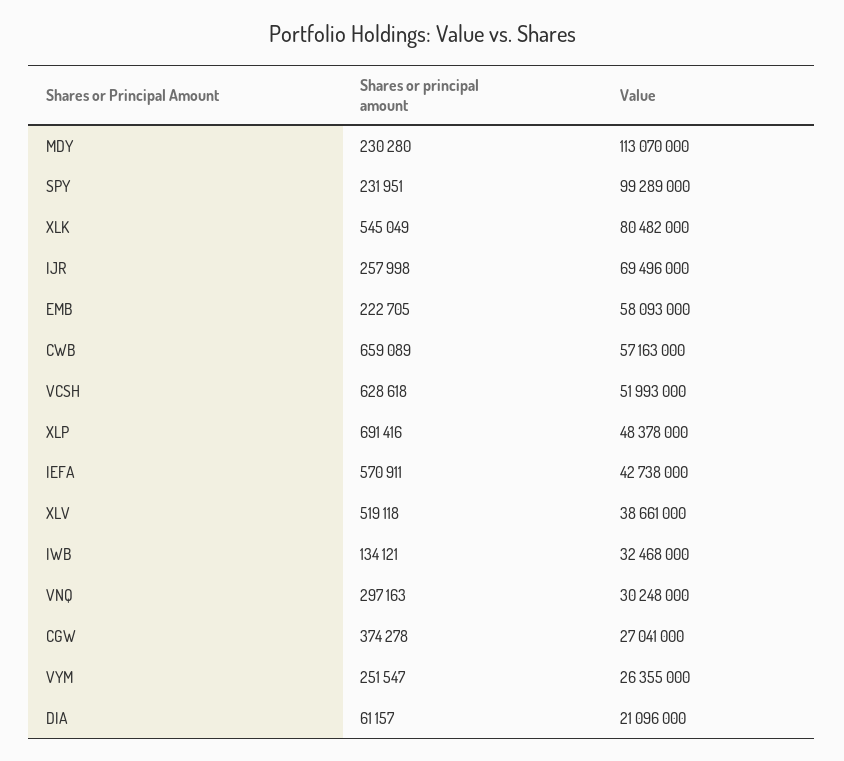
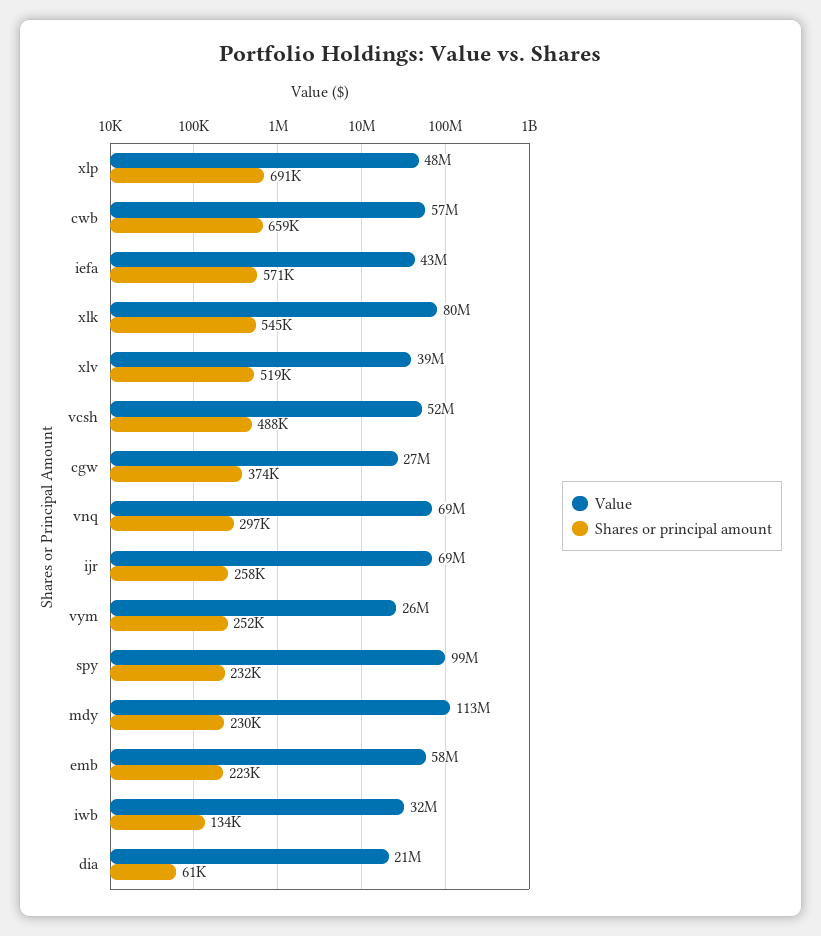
  {
    "Shares or principal amount": {
      "MDY": 230280,
      "SPY": 231951,
      "XLK": 545049,
      "IJR": 257998,
      "EMB": 222705,
      "CWB": 659089,
-     "VCSH": 628618,
+     "VCSH": 488000,
      "XLP": 691416,
      "IEFA": 570911,
      "XLV": 519118,
      "IWB": 134121,
      "VNQ": 297163,
      "CGW": 374278,
      "VYM": 251547,
      "DIA": 61157
    },
    "Value": {
      "MDY": 113070000,
      "SPY": 99289000,
      "XLK": 80482000,
      "IJR": 69496000,
      "EMB": 58093000,
      "CWB": 57163000,
      "VCSH": 51993000,
      "XLP": 48378000,
      "IEFA": 42738000,
      "XLV": 38661000,
      "IWB": 32468000,
-     "VNQ": 30248000,
+     "VNQ": 69000000,
      "CGW": 27041000,
      "VYM": 26355000,
      "DIA": 21096000
    }
  }

